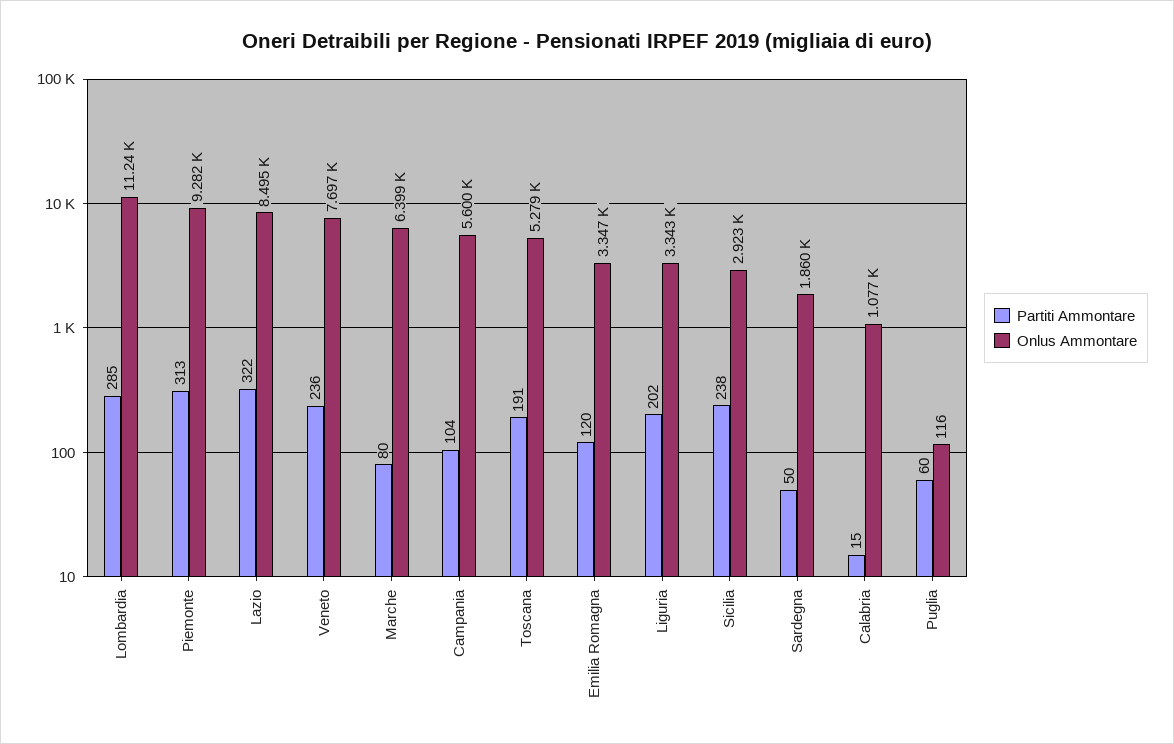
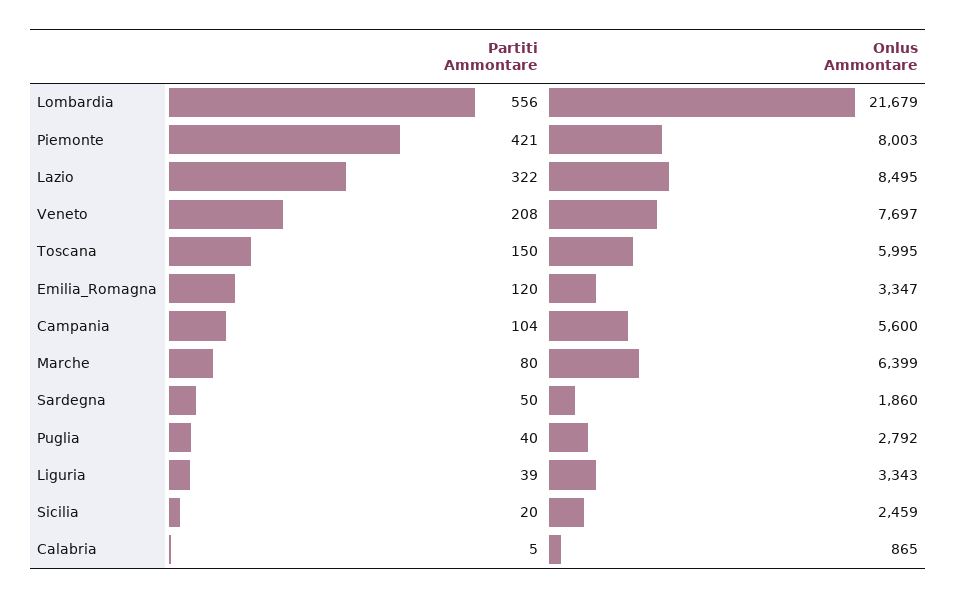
  {
    "Partiti Ammontare": {
-     "Lombardia": 285,
+     "Lombardia": 556,
-     "Piemonte": 313,
+     "Piemonte": 421,
      "Lazio": 322,
-     "Veneto": 236,
+     "Veneto": 208,
      "Marche": 80,
      "Campania": 104,
-     "Toscana": 191,
+     "Toscana": 150,
      "Emilia Romagna": 120,
-     "Liguria": 202,
+     "Liguria": 39,
-     "Sicilia": 238,
+     "Sicilia": 20,
      "Sardegna": 50,
-     "Calabria": 15,
+     "Calabria": 5,
-     "Puglia": 60
+     "Puglia": 40
    },
    "Onlus Ammontare": {
-     "Lombardia": 11240,
+     "Lombardia": 21679,
-     "Piemonte": 9282,
+     "Piemonte": 8003,
      "Lazio": 8495,
      "Veneto": 7697,
      "Marche": 6399,
      "Campania": 5600,
-     "Toscana": 5279,
+     "Toscana": 5995,
      "Emilia Romagna": 3347,
      "Liguria": 3343,
-     "Sicilia": 2923,
+     "Sicilia": 2459,
      "Sardegna": 1860,
-     "Calabria": 1077,
+     "Calabria": 865,
-     "Puglia": 116
+     "Puglia": 2792
    }
  }

